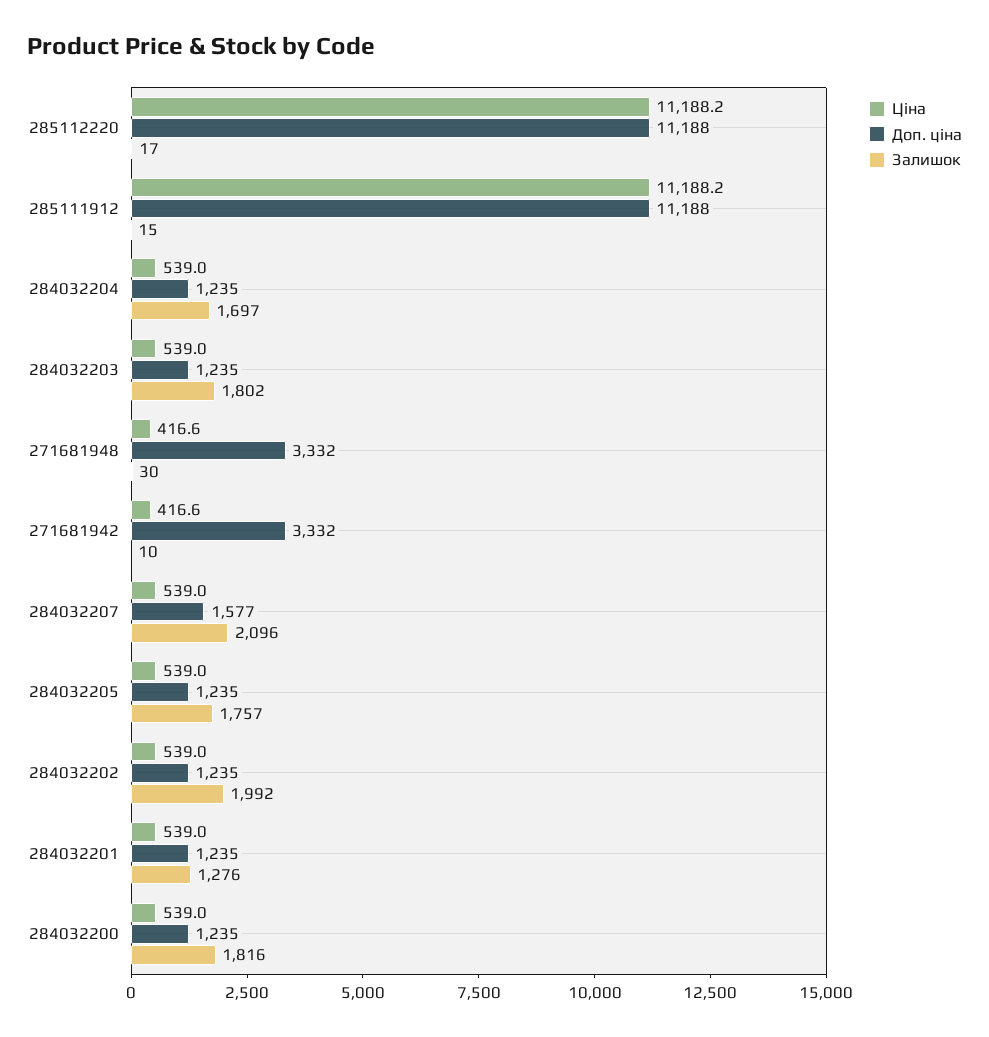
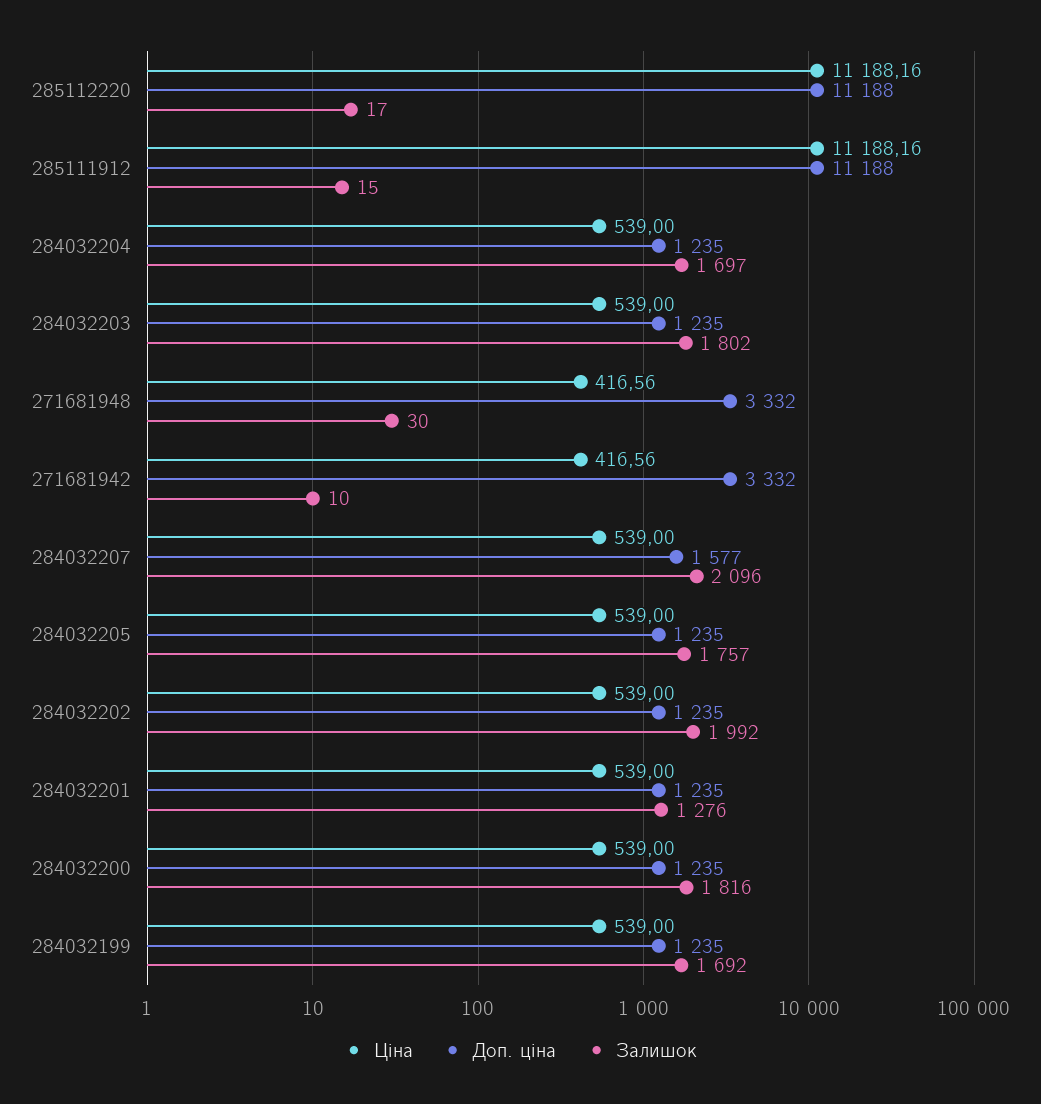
  {
    "Ціна": {
      "285112220": 11188.16,
      "285111912": 11188.16,
      "284032204": 539,
      "284032203": 539,
      "271681948": 416.56,
      "271681942": 416.56,
      "284032207": 539,
      "284032205": 539,
      "284032202": 539,
      "284032201": 539,
-     "284032200": 539
+     "284032200": 539,
+     "284032199": 539
    },
    "Доп. ціна": {
      "285112220": 11188,
      "285111912": 11188,
      "284032204": 1235,
      "284032203": 1235,
      "271681948": 3332,
      "271681942": 3332,
      "284032207": 1577,
      "284032205": 1235,
      "284032202": 1235,
      "284032201": 1235,
-     "284032200": 1235
+     "284032200": 1235,
+     "284032199": 1235
    },
    "Залишок": {
      "285112220": 17,
      "285111912": 15,
      "284032204": 1697,
      "284032203": 1802,
      "271681948": 30,
      "271681942": 10,
      "284032207": 2096,
      "284032205": 1757,
      "284032202": 1992,
      "284032201": 1276,
-     "284032200": 1816
+     "284032200": 1816,
+     "284032199": 1692
    }
  }

